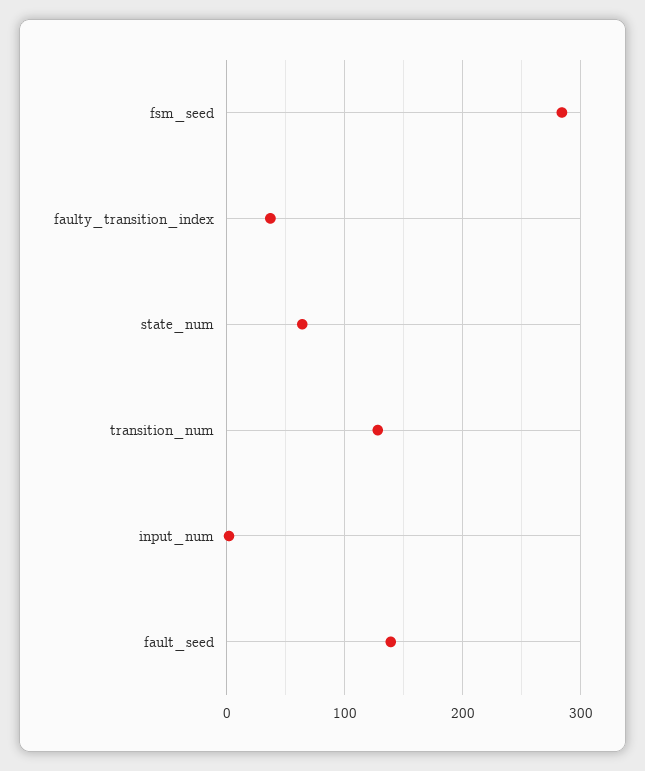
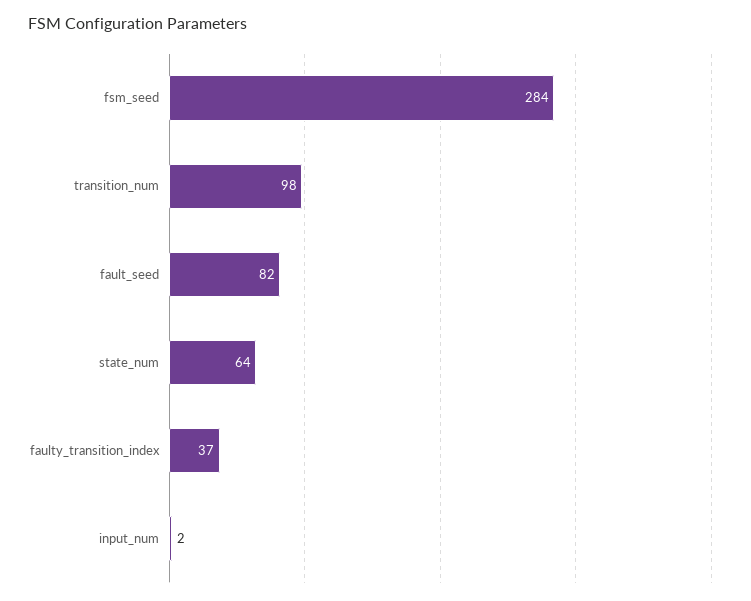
  {
    "fsm_seed": 284,
    "faulty_transition_index": 37,
    "state_num": 64,
-   "transition_num": 130,
+   "transition_num": 98,
    "input_num": 2,
-   "fault_seed": 140
+   "fault_seed": 82
  }

